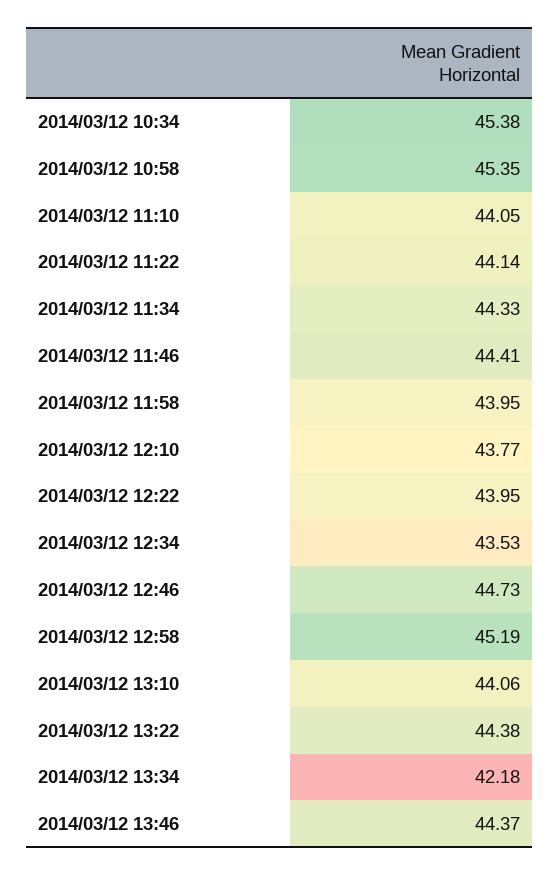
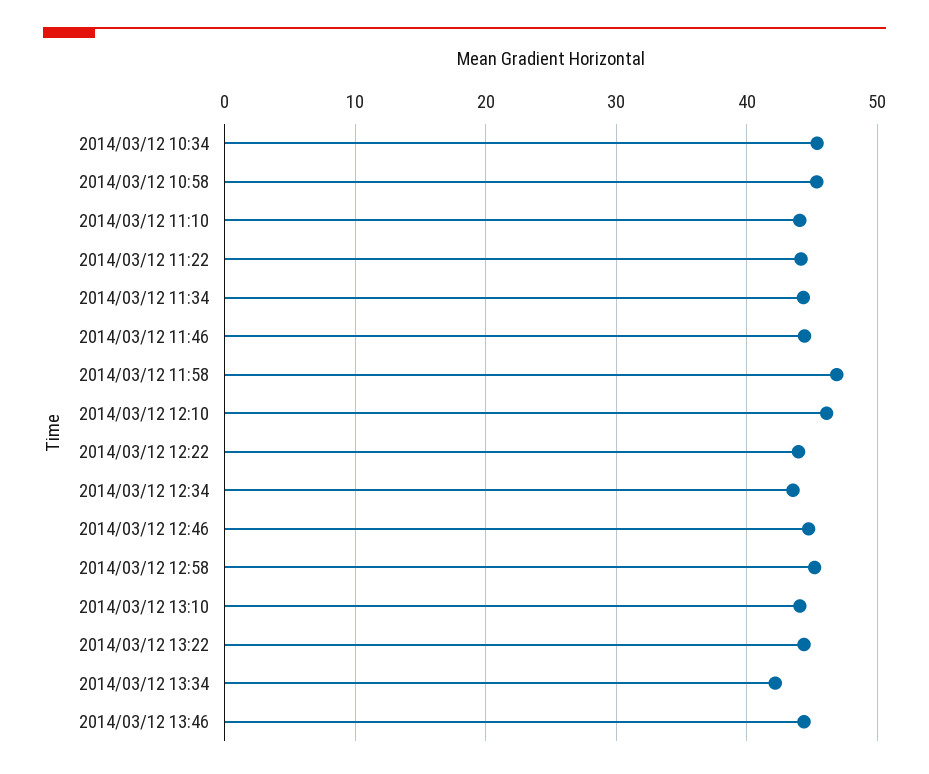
  {
    "2014/03/12 10:34": 45.38,
    "2014/03/12 10:58": 45.35,
    "2014/03/12 11:10": 44.05,
    "2014/03/12 11:22": 44.14,
    "2014/03/12 11:34": 44.33,
    "2014/03/12 11:46": 44.41,
-   "2014/03/12 11:58": 43.95,
+   "2014/03/12 11:58": 47,
-   "2014/03/12 12:10": 43.77,
+   "2014/03/12 12:10": 46,
    "2014/03/12 12:22": 43.95,
    "2014/03/12 12:34": 43.53,
    "2014/03/12 12:46": 44.73,
    "2014/03/12 12:58": 45.19,
    "2014/03/12 13:10": 44.06,
    "2014/03/12 13:22": 44.38,
    "2014/03/12 13:34": 42.18,
    "2014/03/12 13:46": 44.37
  }

